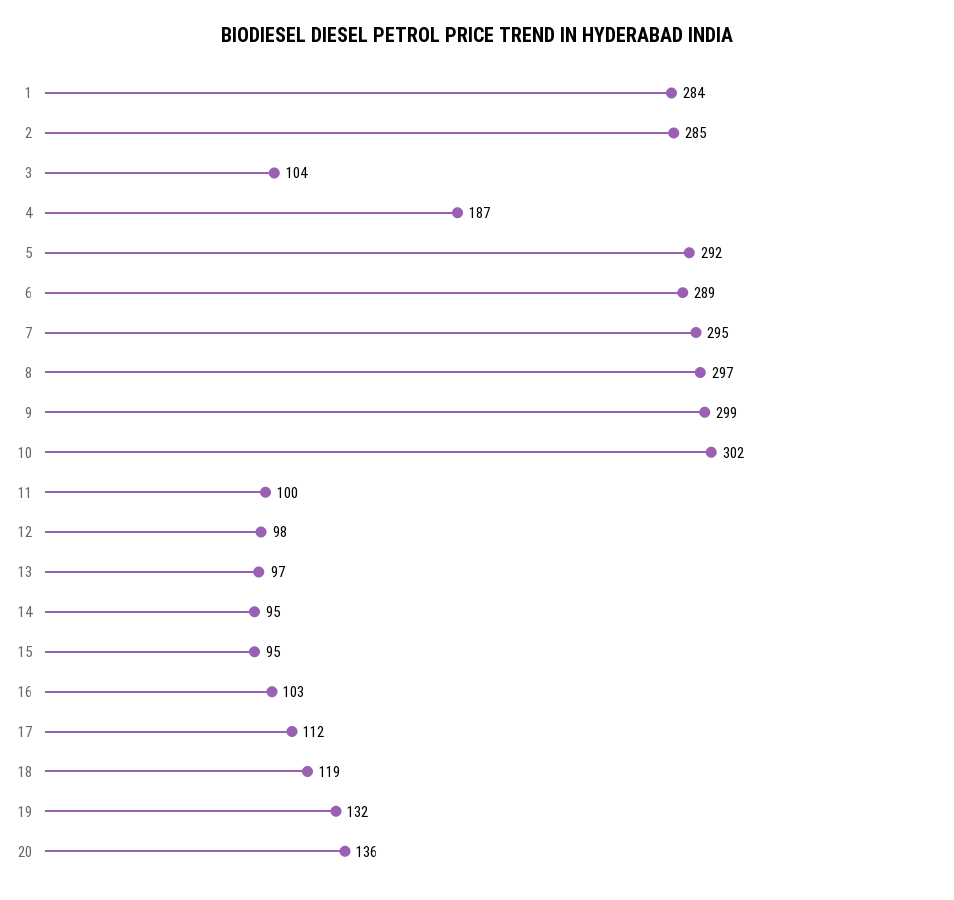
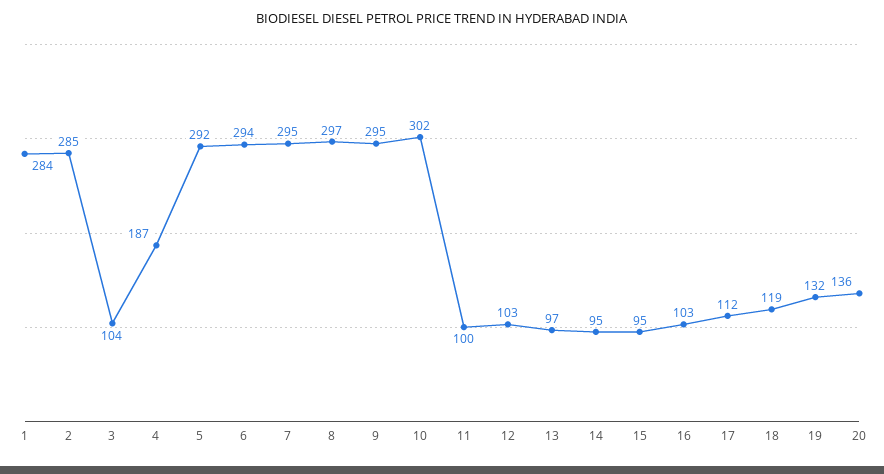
  {
    "1": 284,
    "2": 285,
    "3": 104,
    "4": 187,
    "5": 292,
-   "6": 289,
+   "6": 294,
    "7": 295,
    "8": 297,
-   "9": 299,
+   "9": 295,
    "10": 302,
    "11": 100,
-   "12": 98,
+   "12": 103,
    "13": 97,
    "14": 95,
    "15": 95,
    "16": 103,
    "17": 112,
    "18": 119,
    "19": 132,
    "20": 136
  }

